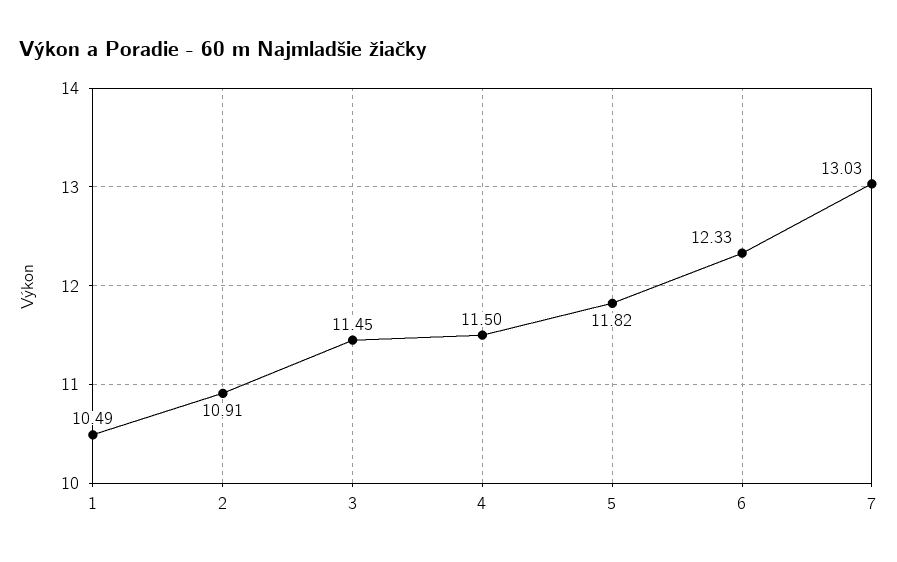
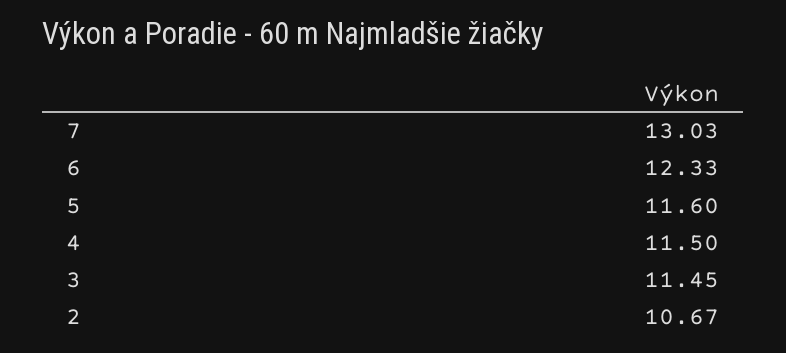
  {
-   "1": 10.49,
-   "2": 10.91,
+   "2": 10.67,
    "3": 11.45,
    "4": 11.5,
-   "5": 11.82,
+   "5": 11.6,
    "6": 12.33,
    "7": 13.03
  }

